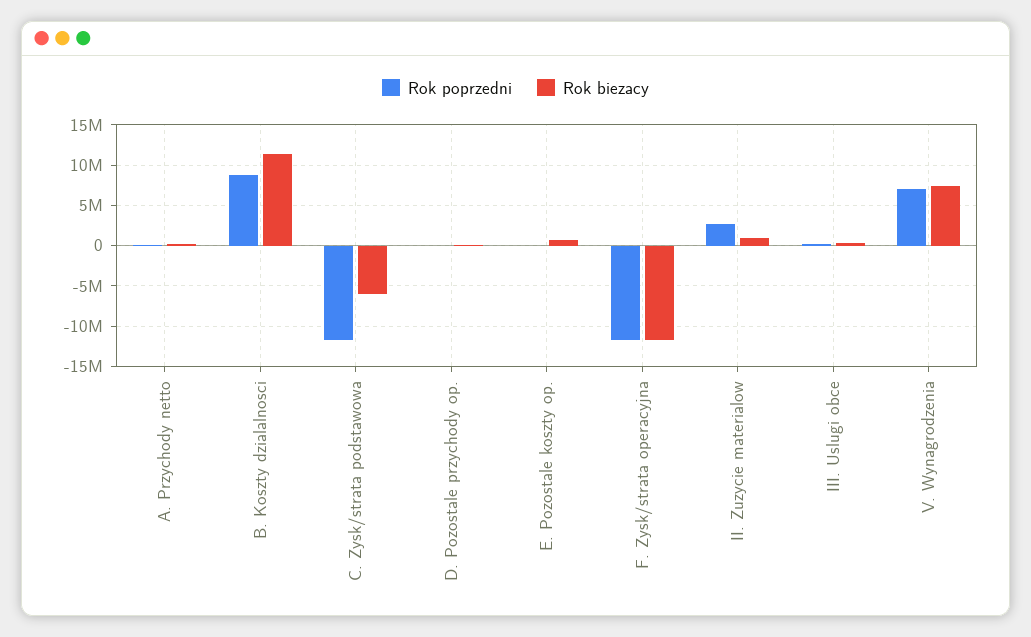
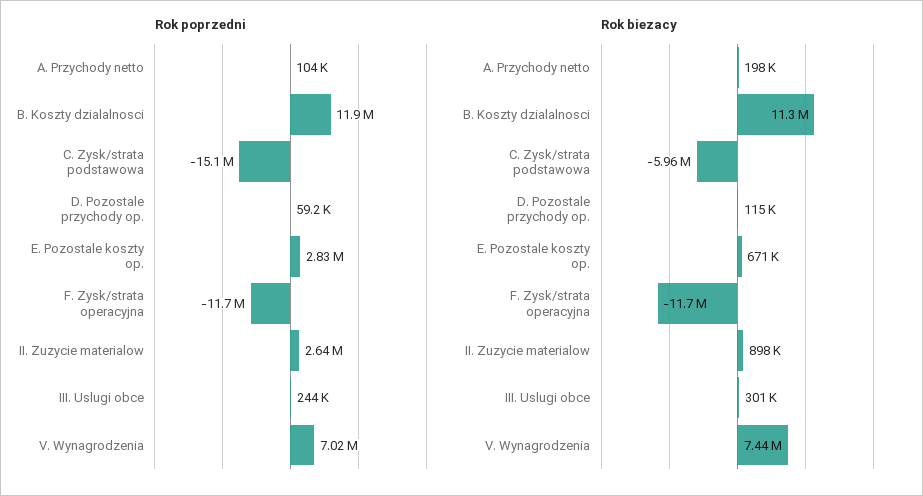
  {
    "Rok poprzedni": {
      "A. Przychody netto": 104000,
-     "B. Koszty dzialalnosci": 9000000,
+     "B. Koszty dzialalnosci": 11900000,
-     "C. Zysk/strata podstawowa": -12000000,
+     "C. Zysk/strata podstawowa": -15100000,
      "D. Pozostale przychody op.": 59200,
-     "E. Pozostale koszty op.": 0,
+     "E. Pozostale koszty op.": 2830000,
      "F. Zysk/strata operacyjna": -11700000,
      "II. Zuzycie materialow": 2640000,
      "III. Uslugi obce": 244000,
      "V. Wynagrodzenia": 7020000
    },
    "Rok biezacy": {
      "A. Przychody netto": 198000,
      "B. Koszty dzialalnosci": 11300000,
      "C. Zysk/strata podstawowa": -5960000,
      "D. Pozostale przychody op.": 115000,
      "E. Pozostale koszty op.": 671000,
      "F. Zysk/strata operacyjna": -11700000,
      "II. Zuzycie materialow": 898000,
      "III. Uslugi obce": 301000,
      "V. Wynagrodzenia": 7440000
    }
  }

